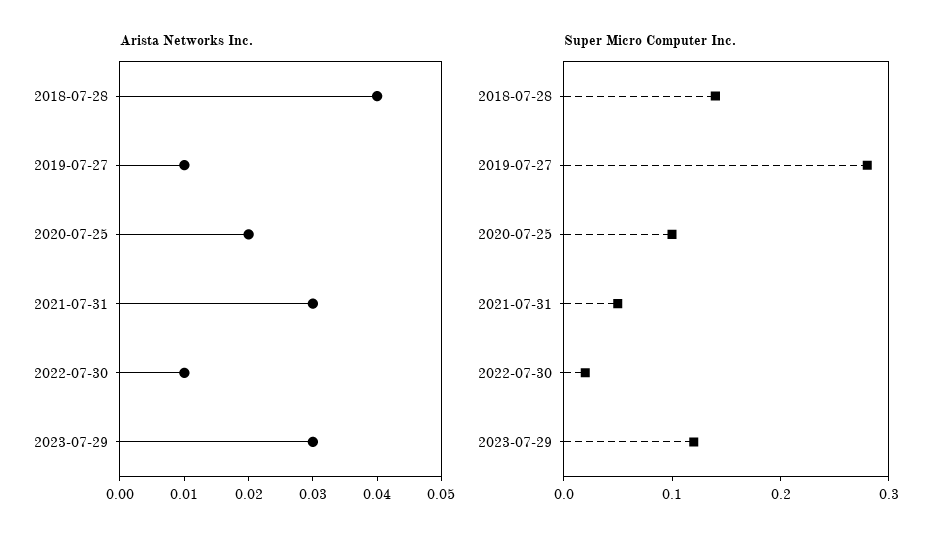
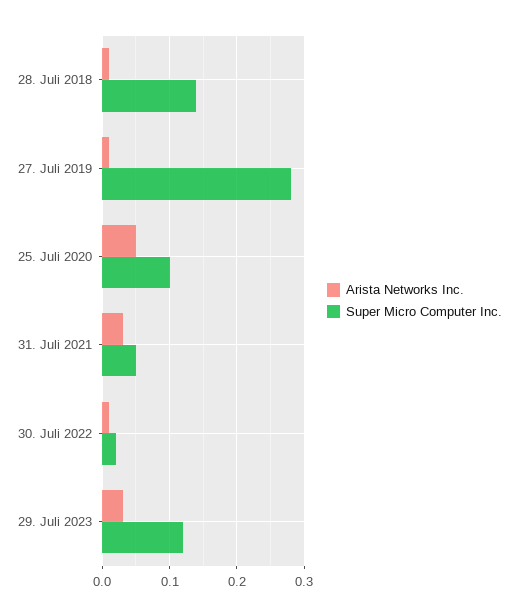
  {
    "Arista Networks Inc.": {
-     "2018-07-28": 0.04,
+     "2018-07-28": 0.01,
      "2019-07-27": 0.01,
-     "2020-07-25": 0.02,
+     "2020-07-25": 0.05,
      "2021-07-31": 0.03,
      "2022-07-30": 0.01,
      "2023-07-29": 0.03
    },
    "Super Micro Computer Inc.": {
      "2018-07-28": 0.14,
      "2019-07-27": 0.28,
      "2020-07-25": 0.1,
      "2021-07-31": 0.05,
      "2022-07-30": 0.02,
      "2023-07-29": 0.12
    }
  }

